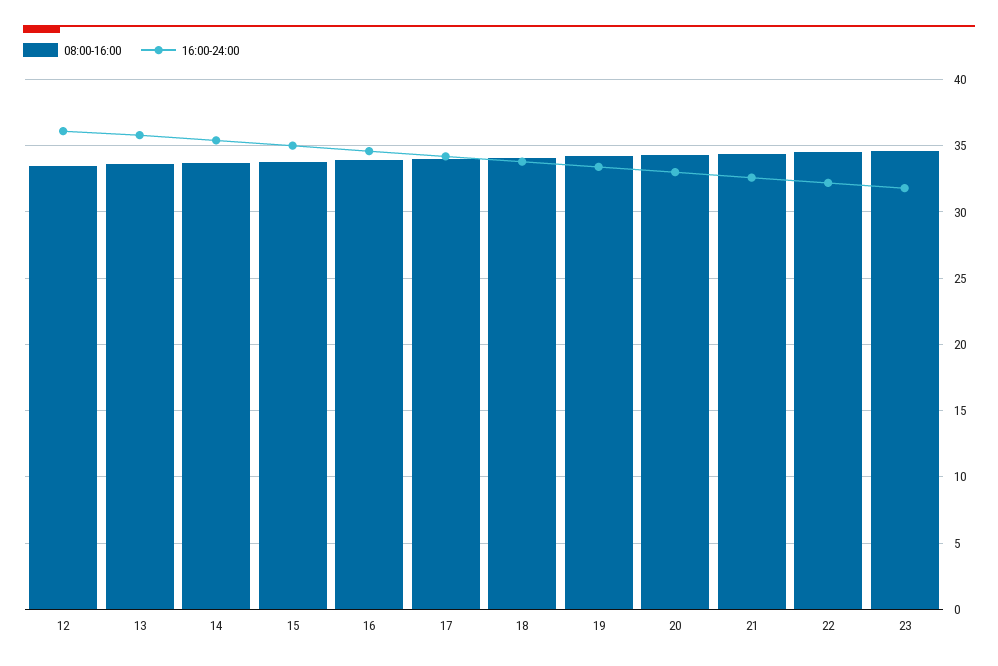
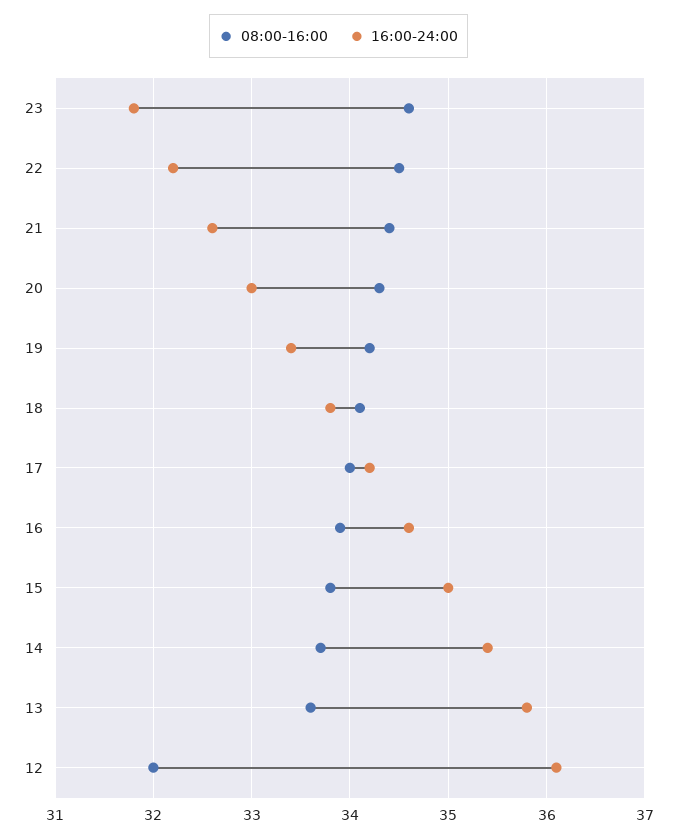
  {
    "08:00-16:00": {
-     "12": 33.5,
+     "12": 32,
      "13": 33.6,
      "14": 33.7,
      "15": 33.8,
      "16": 33.9,
      "17": 34,
      "18": 34.1,
      "19": 34.2,
      "20": 34.3,
      "21": 34.4,
      "22": 34.5,
      "23": 34.6
    },
    "16:00-24:00": {
      "12": 36.1,
      "13": 35.8,
      "14": 35.4,
      "15": 35,
      "16": 34.6,
      "17": 34.2,
      "18": 33.8,
      "19": 33.4,
      "20": 33,
      "21": 32.6,
      "22": 32.2,
      "23": 31.8
    }
  }

